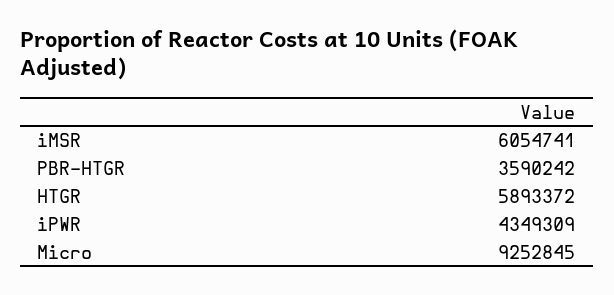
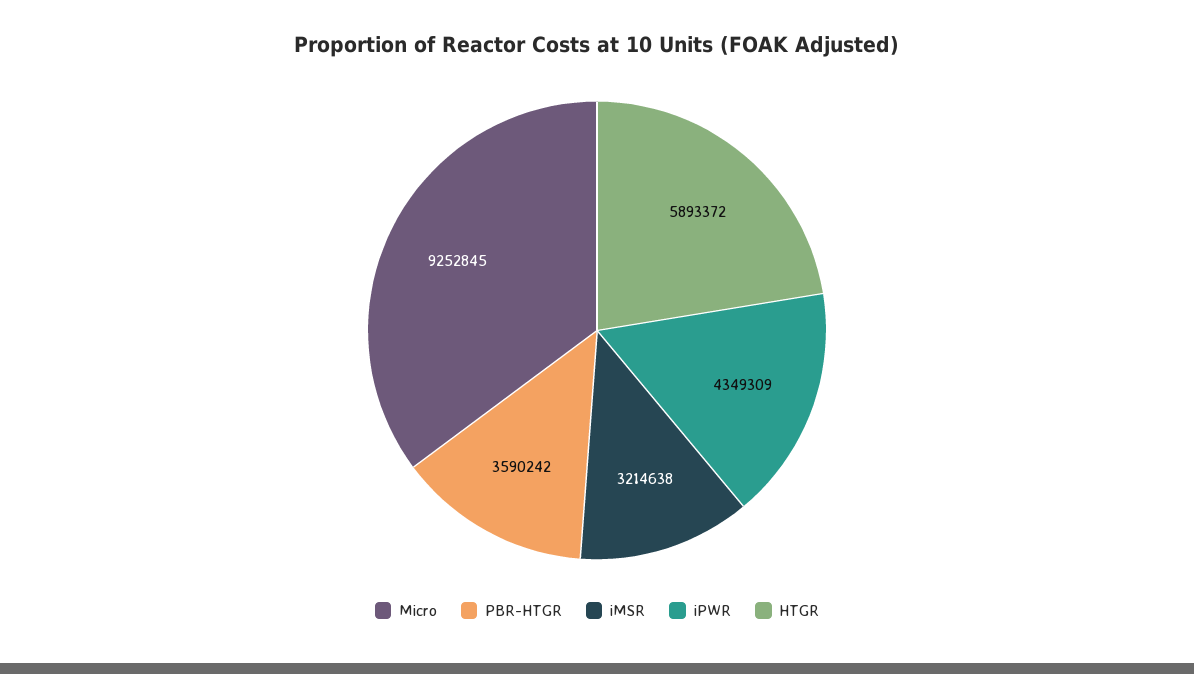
  {
-   "iMSR": 6054741,
+   "iMSR": 3214638,
    "PBR-HTGR": 3590242,
    "HTGR": 5893372,
    "iPWR": 4349309,
    "Micro": 9252845
  }

